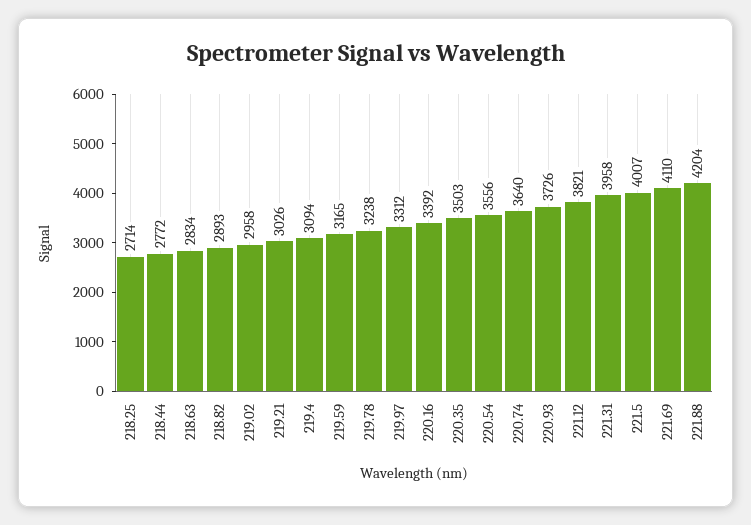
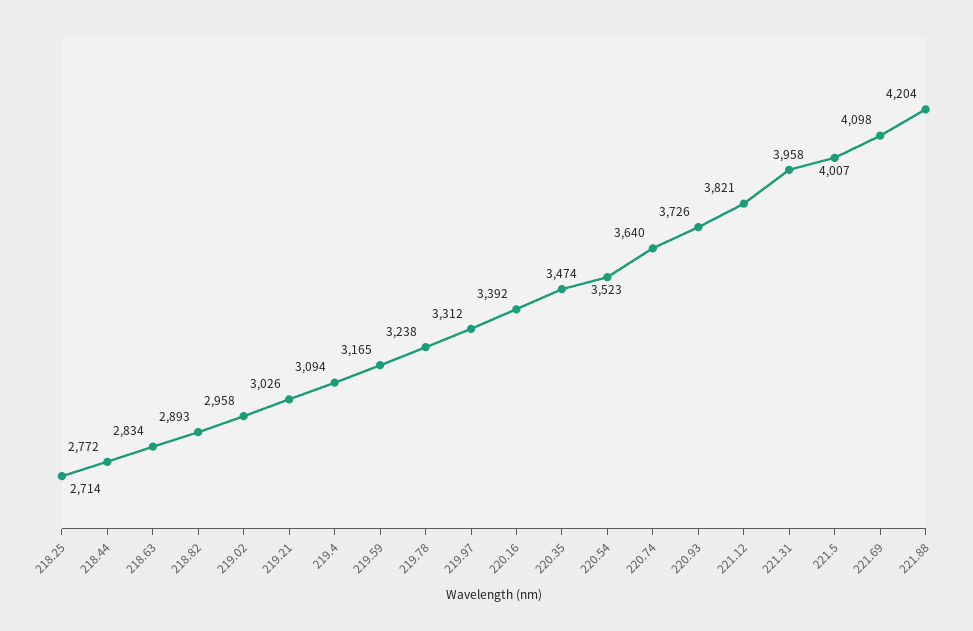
  {
    "218.25": 2714,
    "218.44": 2772,
    "218.63": 2834,
    "218.82": 2893,
    "219.02": 2958,
    "219.21": 3026,
    "219.4": 3094,
    "219.59": 3165,
    "219.78": 3238,
    "219.97": 3312,
    "220.16": 3392,
-   "220.35": 3503,
+   "220.35": 3474,
-   "220.54": 3556,
+   "220.54": 3523,
    "220.74": 3640,
    "220.93": 3726,
    "221.12": 3821,
    "221.31": 3958,
    "221.5": 4007,
-   "221.69": 4110,
+   "221.69": 4098,
    "221.88": 4204
  }

